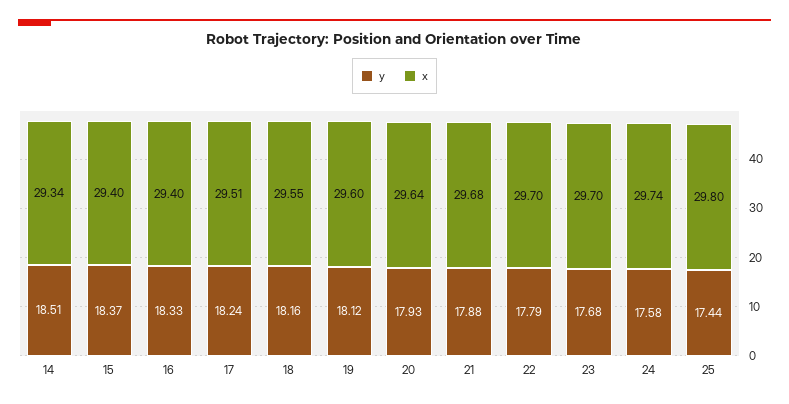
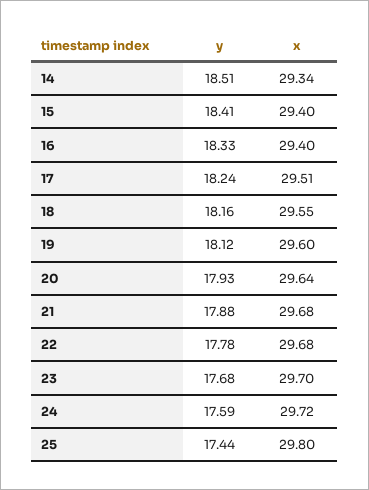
  {
    "y": {
      "14": 18.51,
-     "15": 18.37,
+     "15": 18.41,
      "16": 18.33,
      "17": 18.24,
      "18": 18.16,
      "19": 18.12,
      "20": 17.93,
      "21": 17.88,
-     "22": 17.79,
+     "22": 17.78,
      "23": 17.68,
-     "24": 17.58,
+     "24": 17.59,
      "25": 17.44
    },
    "x": {
      "14": 29.34,
      "15": 29.4,
      "16": 29.4,
      "17": 29.51,
      "18": 29.55,
      "19": 29.6,
      "20": 29.64,
      "21": 29.68,
-     "22": 29.7,
+     "22": 29.68,
      "23": 29.7,
-     "24": 29.74,
+     "24": 29.72,
      "25": 29.8
    }
  }

